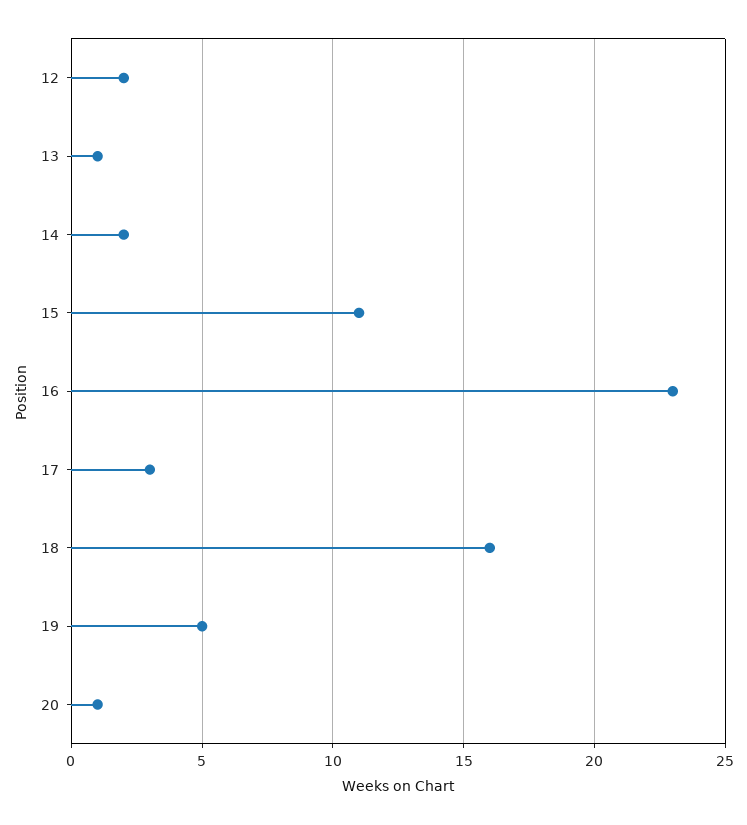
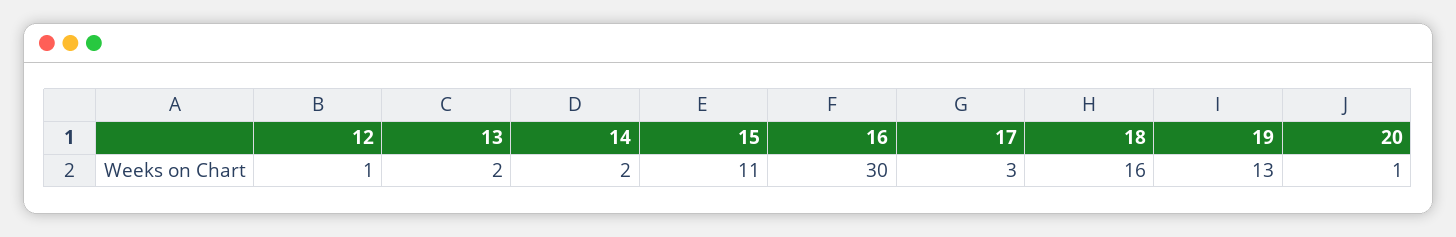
  {
-   "12": 2,
+   "12": 1,
-   "13": 1,
+   "13": 2,
    "14": 2,
    "15": 11,
-   "16": 23,
+   "16": 30,
    "17": 3,
    "18": 16,
-   "19": 5,
+   "19": 13,
    "20": 1
  }

